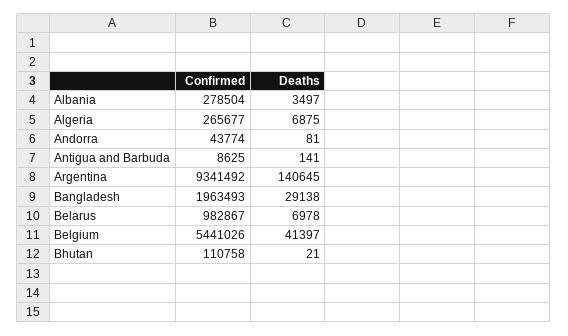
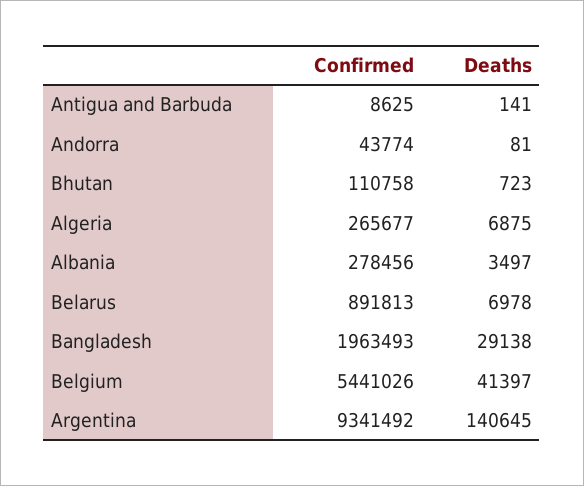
  {
    "Confirmed": {
-     "Albania": 278504,
+     "Albania": 278456,
      "Algeria": 265677,
      "Andorra": 43774,
      "Antigua and Barbuda": 8625,
      "Argentina": 9341492,
      "Bangladesh": 1963493,
-     "Belarus": 982867,
+     "Belarus": 891813,
      "Belgium": 5441026,
      "Bhutan": 110758
    },
    "Deaths": {
      "Albania": 3497,
      "Algeria": 6875,
      "Andorra": 81,
      "Antigua and Barbuda": 141,
      "Argentina": 140645,
      "Bangladesh": 29138,
      "Belarus": 6978,
      "Belgium": 41397,
-     "Bhutan": 21
+     "Bhutan": 723
    }
  }

